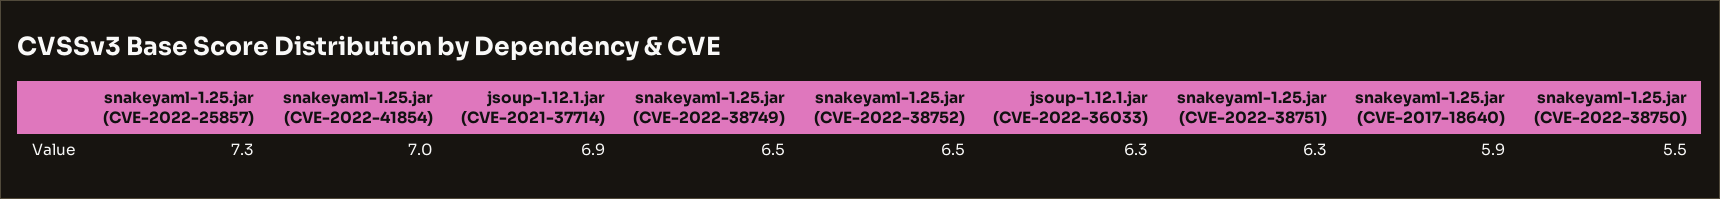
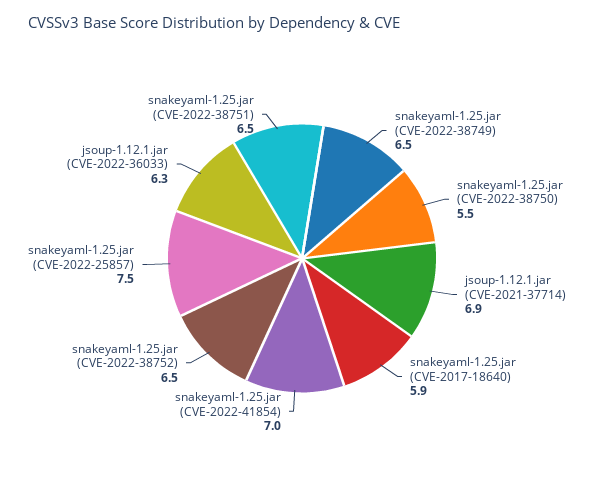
  {
-   "snakeyaml-1.25.jar (CVE-2022-25857)": 7.3,
+   "snakeyaml-1.25.jar (CVE-2022-25857)": 7.5,
    "snakeyaml-1.25.jar (CVE-2022-41854)": 7,
    "jsoup-1.12.1.jar (CVE-2021-37714)": 6.9,
    "snakeyaml-1.25.jar (CVE-2022-38749)": 6.5,
    "snakeyaml-1.25.jar (CVE-2022-38752)": 6.5,
    "jsoup-1.12.1.jar (CVE-2022-36033)": 6.3,
-   "snakeyaml-1.25.jar (CVE-2022-38751)": 6.3,
+   "snakeyaml-1.25.jar (CVE-2022-38751)": 6.5,
    "snakeyaml-1.25.jar (CVE-2017-18640)": 5.9,
    "snakeyaml-1.25.jar (CVE-2022-38750)": 5.5
  }

